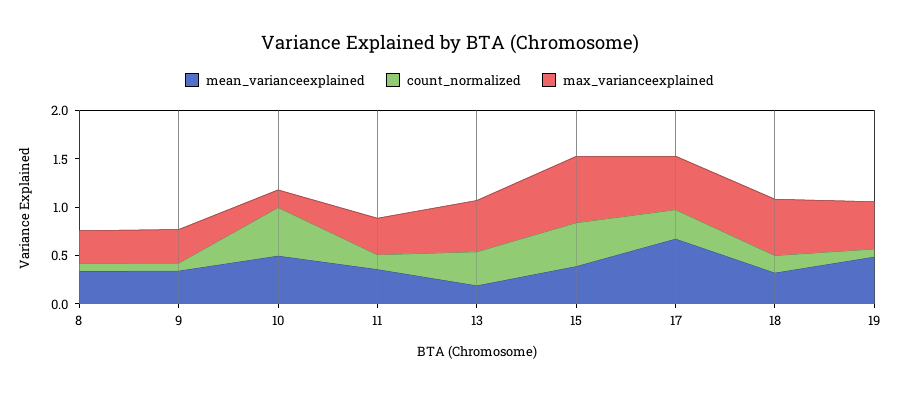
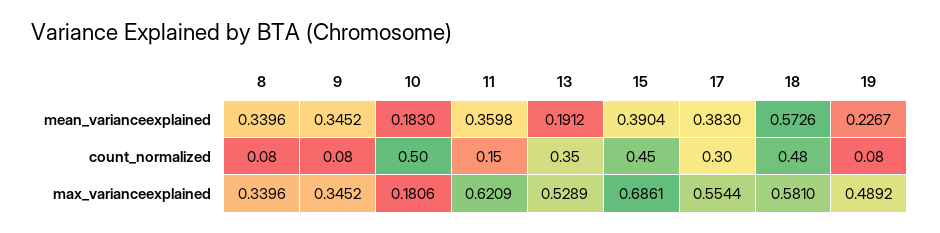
  {
    "mean_varianceexplained": {
      "8": 0.3396,
      "9": 0.3452,
-     "10": 0.5,
+     "10": 0.183,
      "11": 0.3598,
      "13": 0.1912,
      "15": 0.3904,
-     "17": 0.7,
+     "17": 0.383,
-     "18": 0.3,
+     "18": 0.5726,
-     "19": 0.5
+     "19": 0.2267
    },
    "count_normalized": {
      "8": 0.08,
      "9": 0.08,
      "10": 0.5,
      "11": 0.15,
      "13": 0.35,
      "15": 0.45,
      "17": 0.3,
-     "18": 0.2,
+     "18": 0.48,
      "19": 0.08
    },
    "max_varianceexplained": {
      "8": 0.3396,
      "9": 0.3452,
      "10": 0.1806,
-     "11": 0.4,
+     "11": 0.6209,
      "13": 0.5289,
      "15": 0.6861,
      "17": 0.5544,
      "18": 0.581,
      "19": 0.4892
    }
  }

